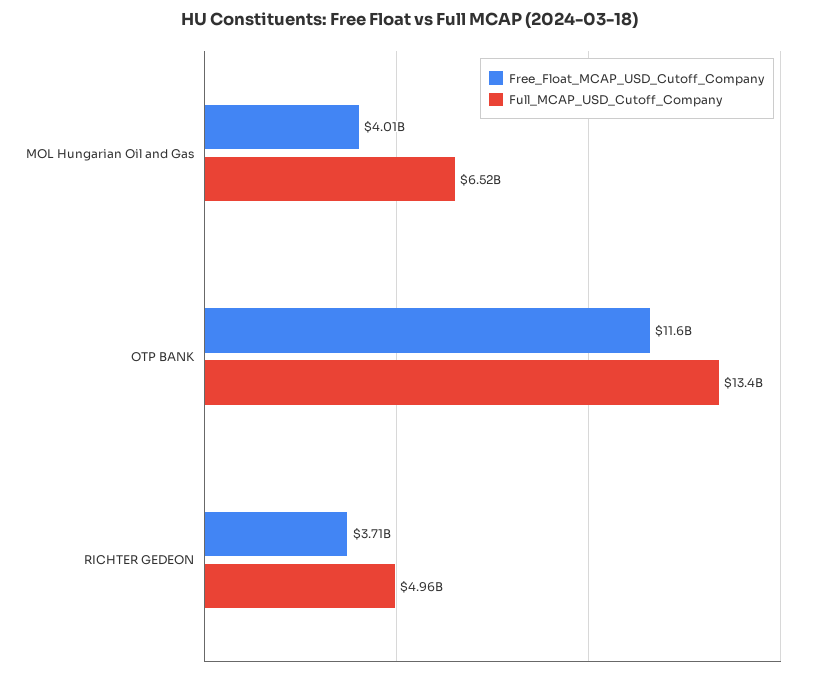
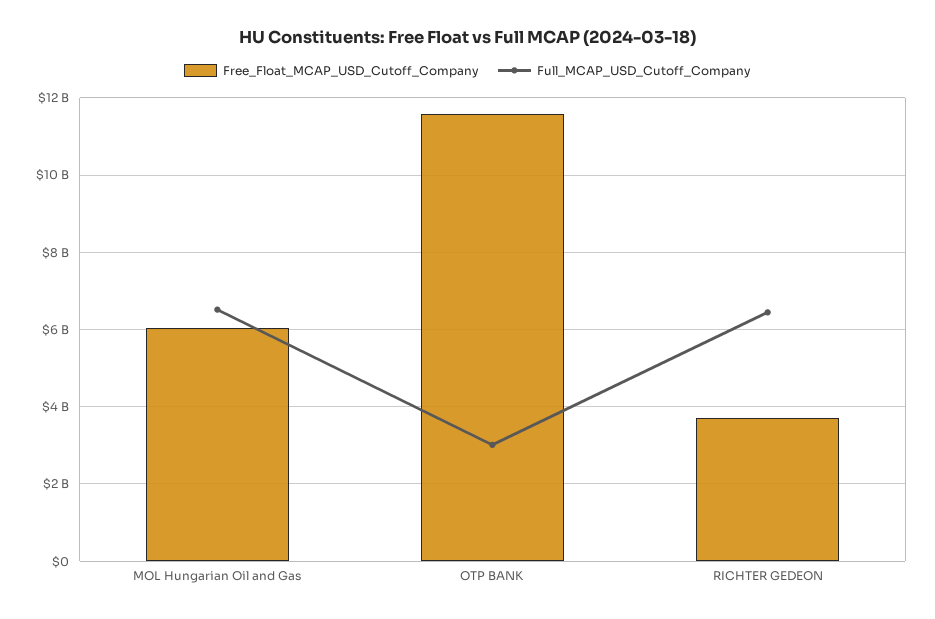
  {
    "Free_Float_MCAP_USD_Cutoff_Company": {
-     "MOL Hungarian Oil and Gas": 4010000000,
+     "MOL Hungarian Oil and Gas": 6000000000,
      "OTP BANK": 11600000000,
      "RICHTER GEDEON": 3710000000
    },
    "Full_MCAP_USD_Cutoff_Company": {
      "MOL Hungarian Oil and Gas": 6520000000,
-     "OTP BANK": 13400000000,
+     "OTP BANK": 3000000000,
-     "RICHTER GEDEON": 4960000000
+     "RICHTER GEDEON": 6400000000
    }
  }

